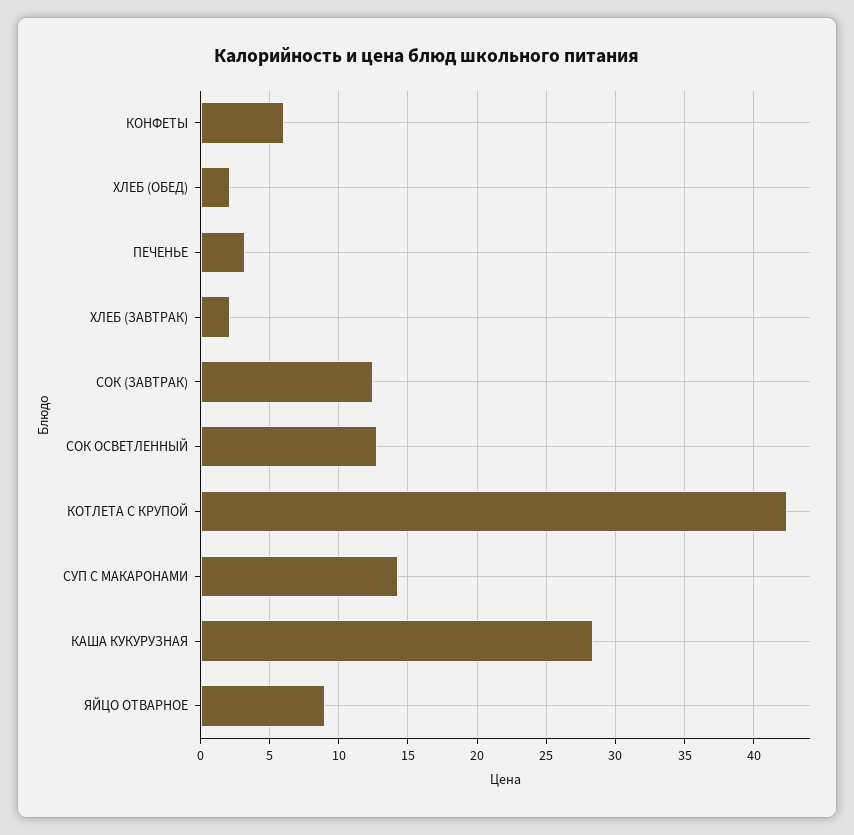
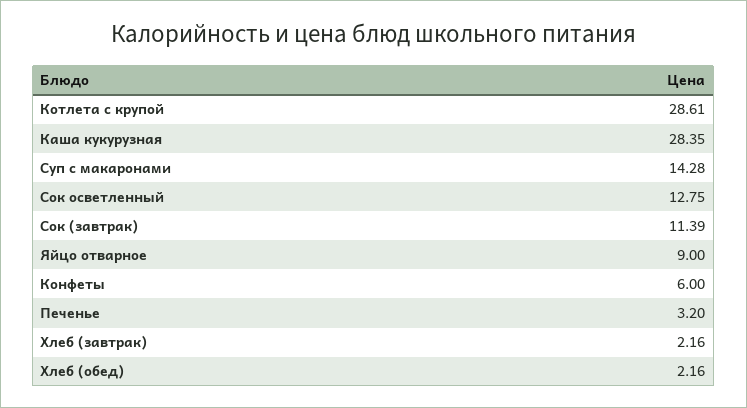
  {
    "КОНФЕТЫ": 6,
    "ХЛЕБ (ОБЕД)": 2.16,
    "ПЕЧЕНЬЕ": 3.2,
    "ХЛЕБ (ЗАВТРАК)": 2.16,
-   "СОК (ЗАВТРАК)": 12.5,
+   "СОК (ЗАВТРАК)": 11.39,
    "СОК ОСВЕТЛЕННЫЙ": 12.75,
-   "КОТЛЕТА С КРУПОЙ": 42.5,
+   "КОТЛЕТА С КРУПОЙ": 28.61,
    "СУП С МАКАРОНАМИ": 14.28,
    "КАША КУКУРУЗНАЯ": 28.35,
    "ЯЙЦО ОТВАРНОЕ": 9
  }

